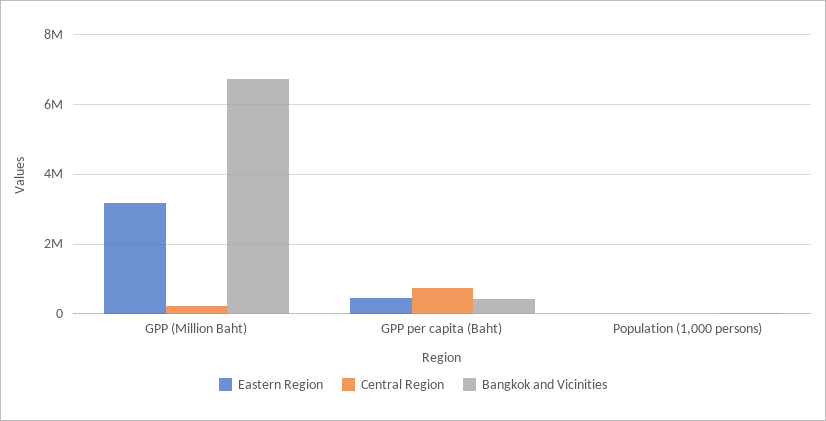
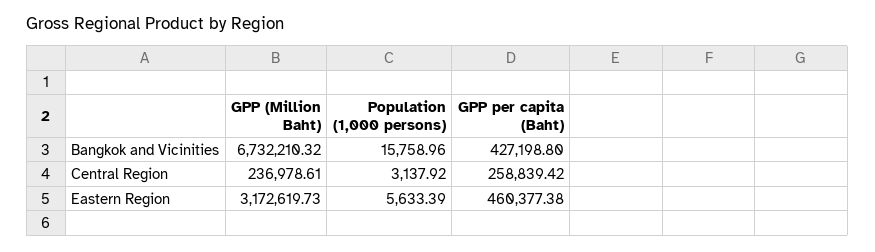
  {
    "Eastern Region": {
      "GPP (Million Baht)": 3172619.73,
      "GPP per capita (Baht)": 460377.38,
      "Population (1,000 persons)": 5633.39
    },
    "Central Region": {
      "GPP (Million Baht)": 236978.61,
-     "GPP per capita (Baht)": 800000,
+     "GPP per capita (Baht)": 258839.42,
      "Population (1,000 persons)": 3137.92
    },
    "Bangkok and Vicinities": {
      "GPP (Million Baht)": 6732210.32,
      "GPP per capita (Baht)": 427198.8,
      "Population (1,000 persons)": 15758.96
    }
  }

